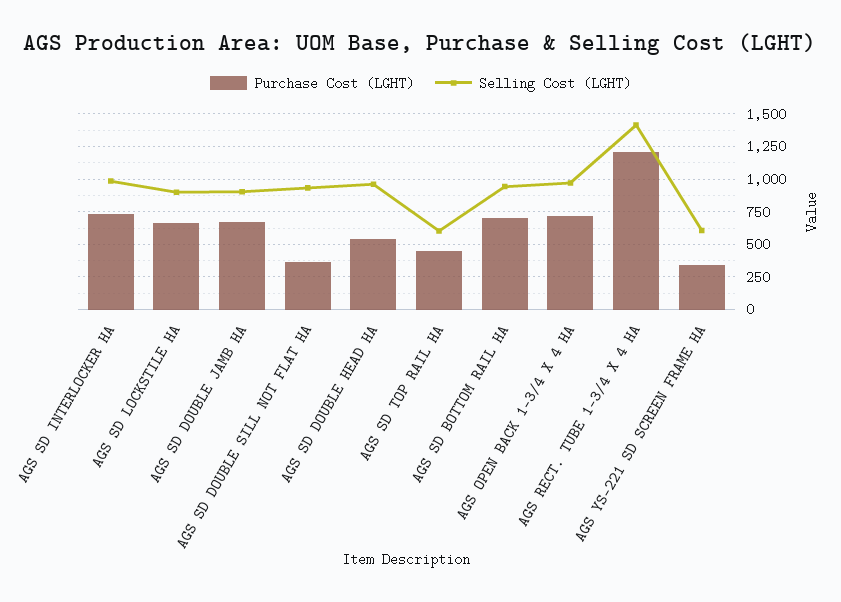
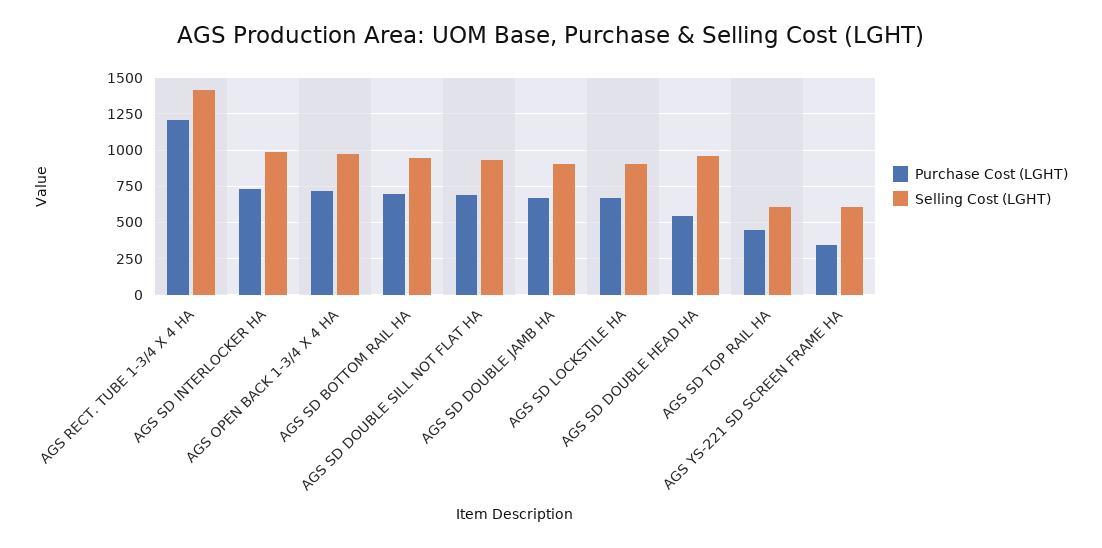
  {
    "Purchase Cost (LGHT)": {
      "AGS SD INTERLOCKER HA": 750,
      "AGS SD LOCKSTILE HA": 650,
      "AGS SD DOUBLE JAMB HA": 650,
-     "AGS SD DOUBLE SILL NOT FLAT HA": 350,
+     "AGS SD DOUBLE SILL NOT FLAT HA": 700,
      "AGS SD DOUBLE HEAD HA": 550,
      "AGS SD TOP RAIL HA": 450,
      "AGS SD BOTTOM RAIL HA": 700,
      "AGS OPEN BACK 1-3/4 X 4 HA": 700,
      "AGS RECT. TUBE 1-3/4 X 4 HA": 1200,
      "AGS YS-221 SD SCREEN FRAME HA": 350
    },
    "Selling Cost (LGHT)": {
      "AGS SD INTERLOCKER HA": 1000,
      "AGS SD LOCKSTILE HA": 900,
      "AGS SD DOUBLE JAMB HA": 900,
      "AGS SD DOUBLE SILL NOT FLAT HA": 950,
      "AGS SD DOUBLE HEAD HA": 950,
      "AGS SD TOP RAIL HA": 600,
      "AGS SD BOTTOM RAIL HA": 950,
      "AGS OPEN BACK 1-3/4 X 4 HA": 950,
      "AGS RECT. TUBE 1-3/4 X 4 HA": 1400,
      "AGS YS-221 SD SCREEN FRAME HA": 600
    }
  }

